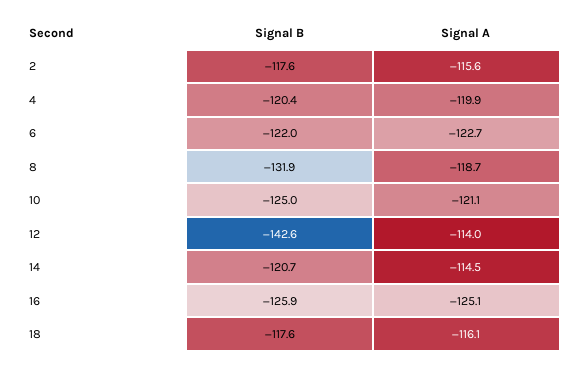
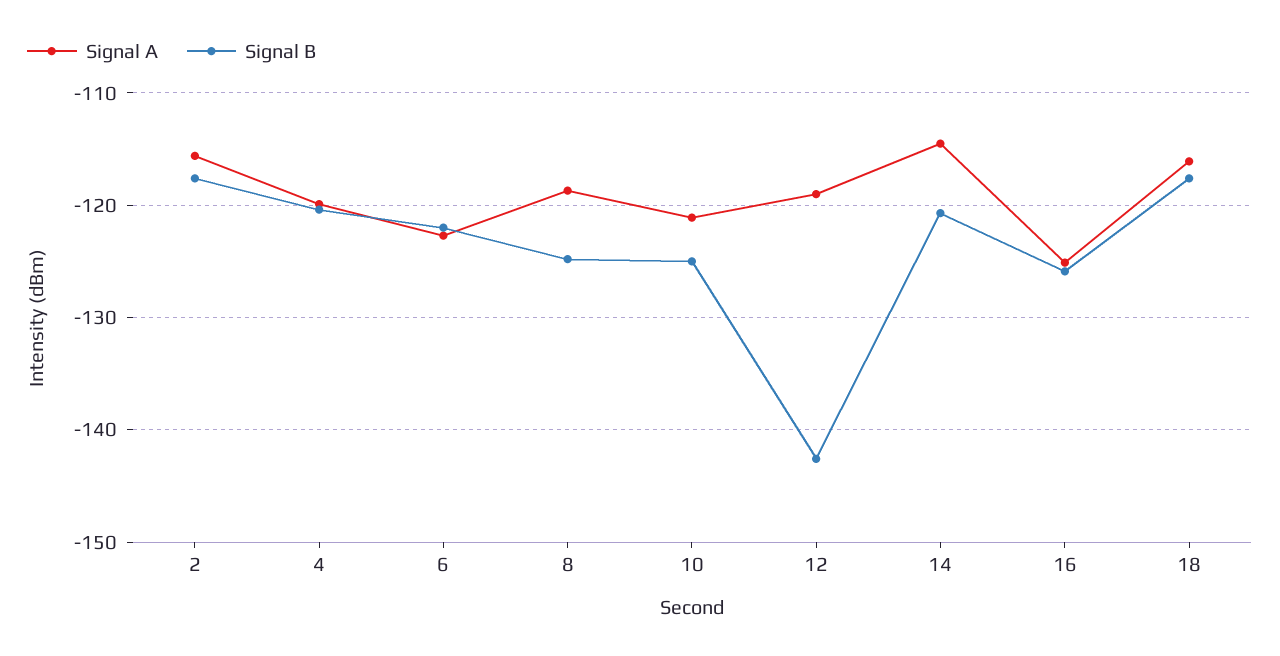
  {
    "Signal B": {
      "2": -117.6,
      "4": -120.4,
      "6": -122,
-     "8": -131.9,
+     "8": -125,
      "10": -125,
      "12": -142.6,
      "14": -120.7,
      "16": -125.9,
      "18": -117.6
    },
    "Signal A": {
      "2": -115.6,
      "4": -119.9,
      "6": -122.7,
      "8": -118.7,
      "10": -121.1,
-     "12": -114,
+     "12": -119,
      "14": -114.5,
      "16": -125.1,
      "18": -116.1
    }
  }

